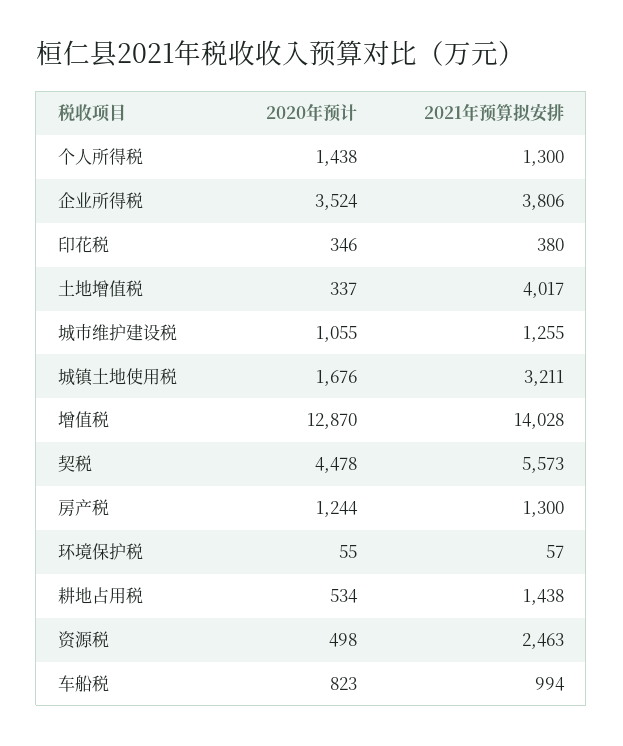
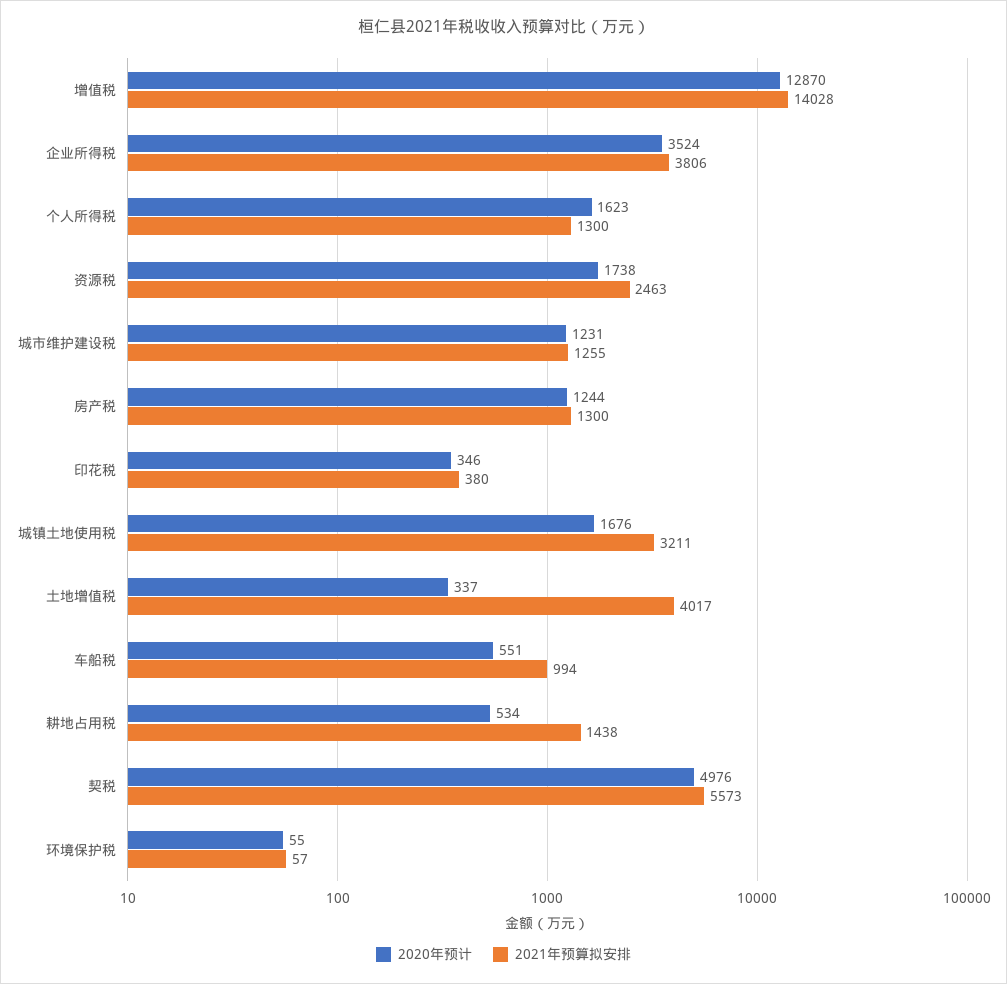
  {
    "2020年预计": {
-     "个人所得税": 1438,
+     "个人所得税": 1623,
      "企业所得税": 3524,
      "印花税": 346,
      "土地增值税": 337,
-     "城市维护建设税": 1055,
+     "城市维护建设税": 1231,
      "城镇土地使用税": 1676,
      "增值税": 12870,
-     "契税": 4478,
+     "契税": 4976,
      "房产税": 1244,
      "环境保护税": 55,
      "耕地占用税": 534,
-     "资源税": 498,
+     "资源税": 1738,
-     "车船税": 823
+     "车船税": 551
    },
    "2021年预算拟安排": {
      "个人所得税": 1300,
      "企业所得税": 3806,
      "印花税": 380,
      "土地增值税": 4017,
      "城市维护建设税": 1255,
      "城镇土地使用税": 3211,
      "增值税": 14028,
      "契税": 5573,
      "房产税": 1300,
      "环境保护税": 57,
      "耕地占用税": 1438,
      "资源税": 2463,
      "车船税": 994
    }
  }

